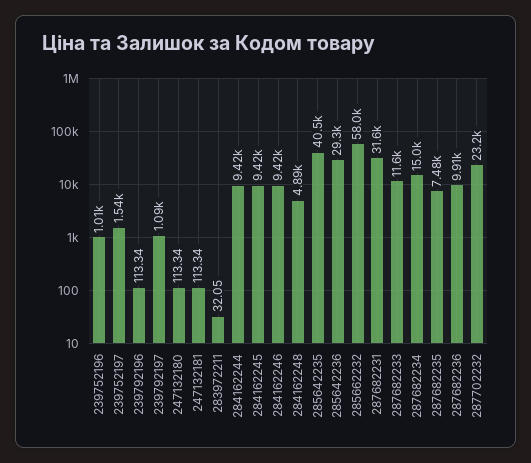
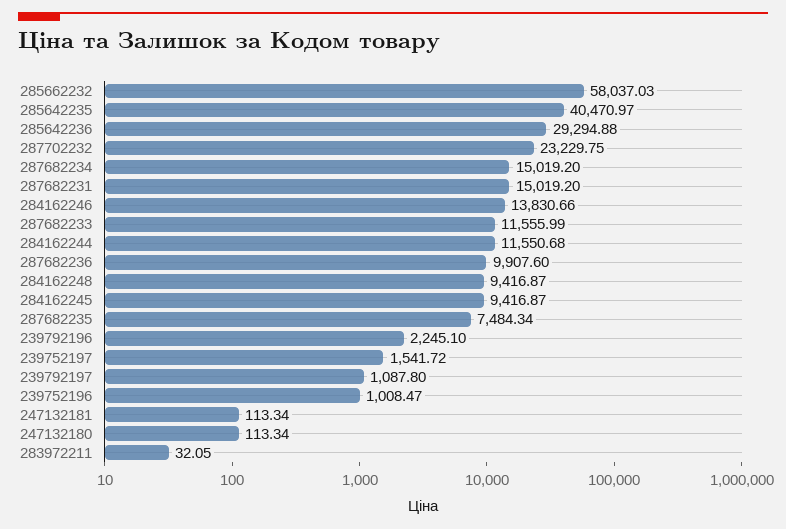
  {
    "239752196": 1008.47,
    "239752197": 1541.72,
-   "239792196": 113.34,
+   "239792196": 2245.1,
    "239792197": 1087.8,
    "247132180": 113.34,
    "247132181": 113.34,
    "283972211": 32.05,
-   "284162244": 9420,
+   "284162244": 11550.68,
    "284162245": 9416.87,
-   "284162246": 9420,
+   "284162246": 13830.66,
-   "284162248": 4890,
+   "284162248": 9416.87,
    "285642235": 40470.97,
    "285642236": 29294.88,
    "285662232": 58037.03,
-   "287682231": 31600,
+   "287682231": 15019.2,
    "287682233": 11555.99,
    "287682234": 15019.2,
    "287682235": 7484.34,
    "287682236": 9907.6,
    "287702232": 23229.75
  }

